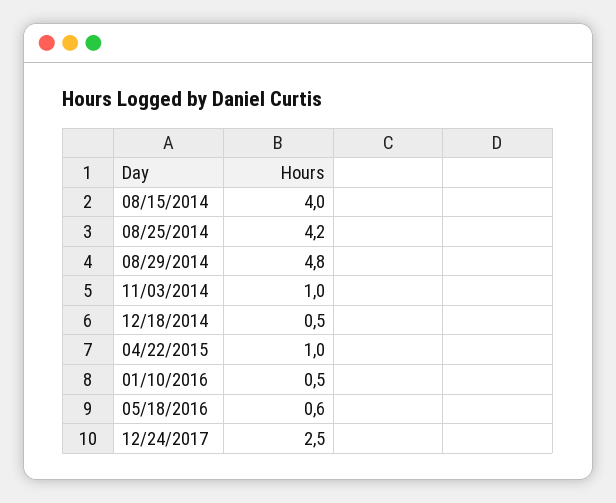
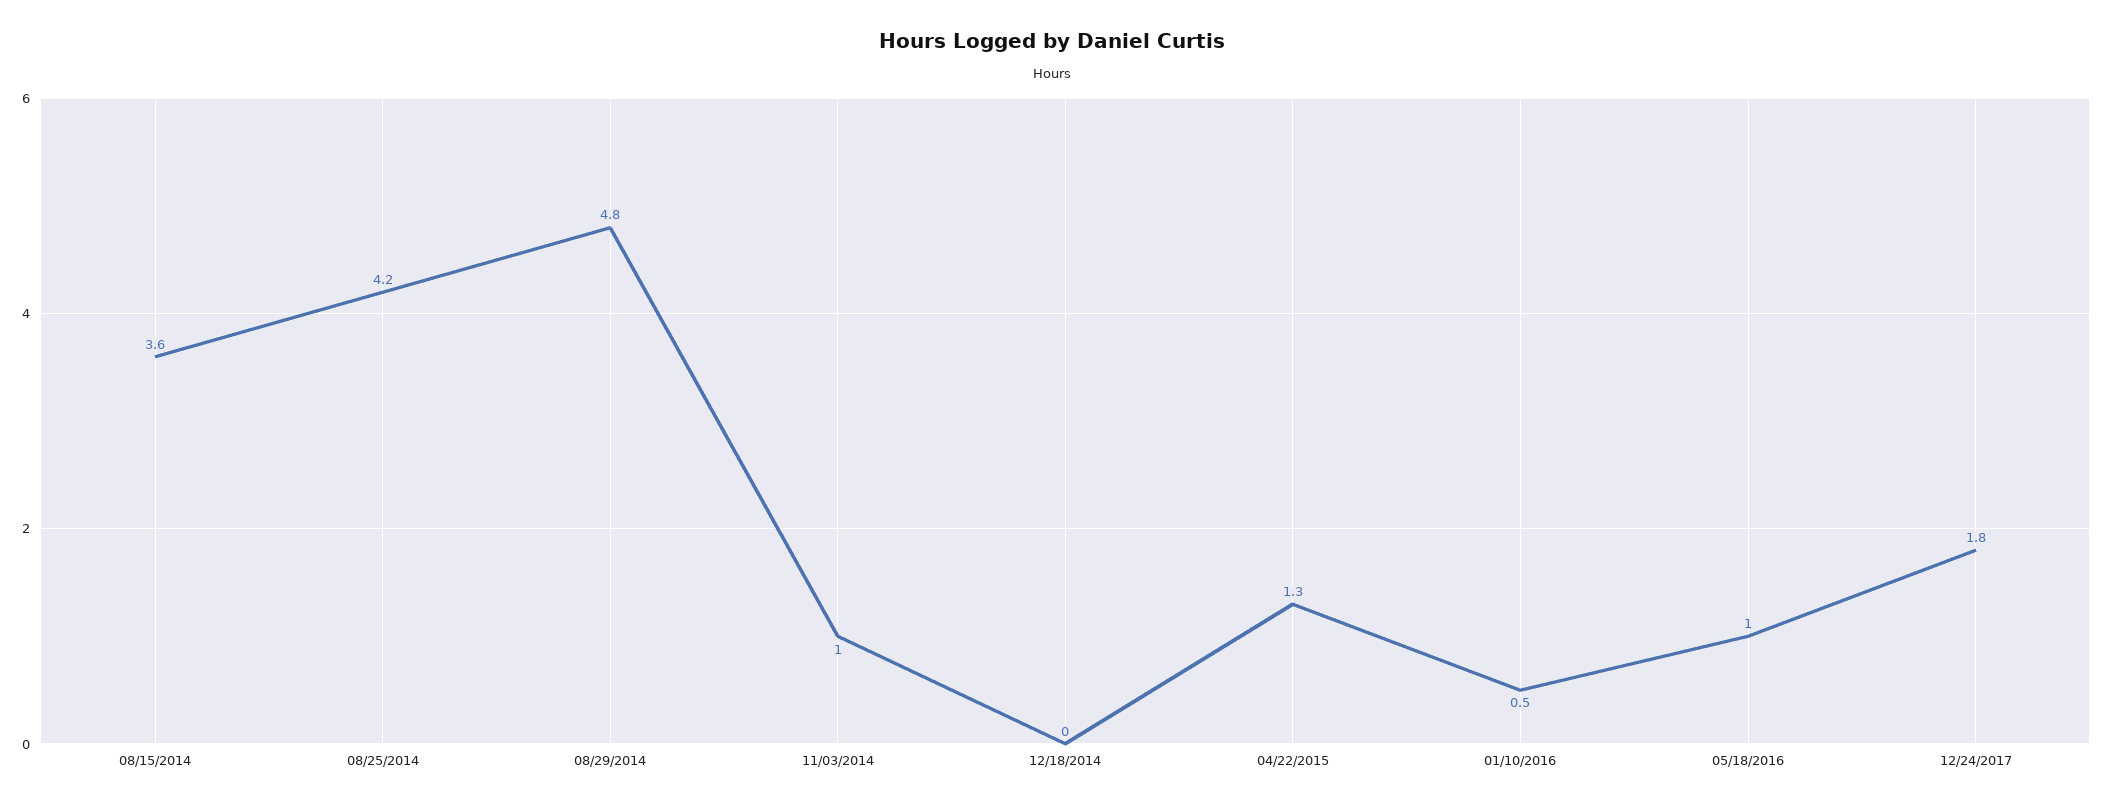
  {
-   "08/15/2014": 4,
+   "08/15/2014": 3.6,
    "08/25/2014": 4.2,
    "08/29/2014": 4.8,
    "11/03/2014": 1,
-   "12/18/2014": 0.5,
+   "12/18/2014": 0,
-   "04/22/2015": 1,
+   "04/22/2015": 1.3,
    "01/10/2016": 0.5,
-   "05/18/2016": 0.6,
+   "05/18/2016": 1,
-   "12/24/2017": 2.5
+   "12/24/2017": 1.8
  }

